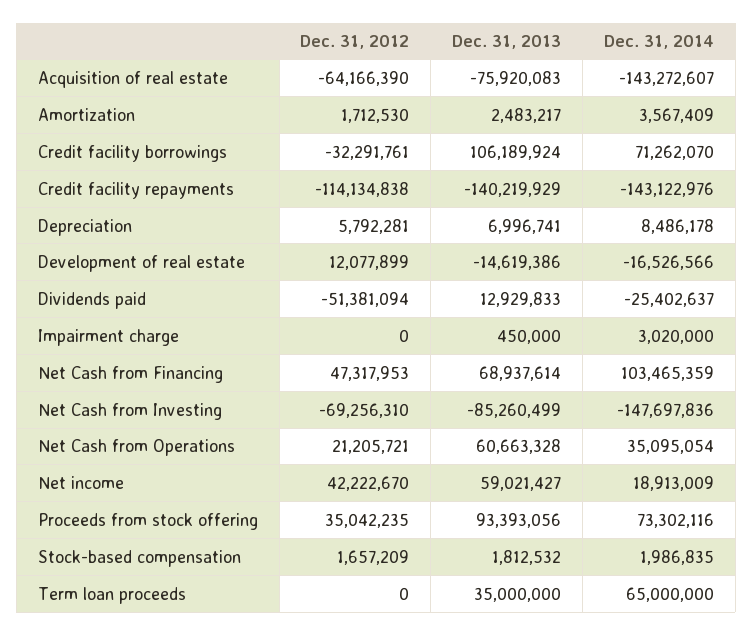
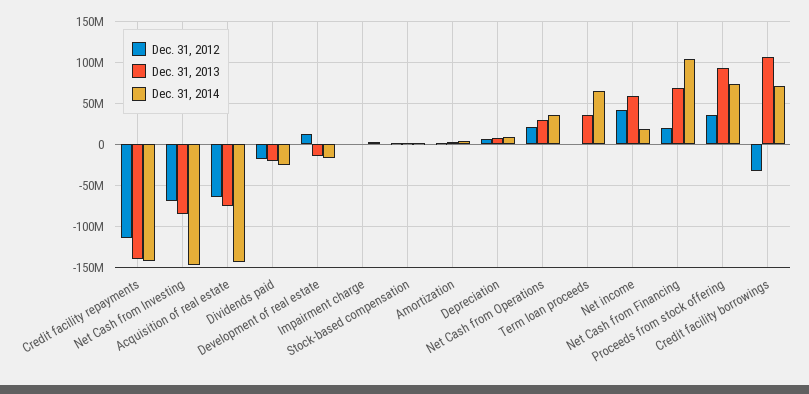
  {
    "Dec. 31, 2012": {
      "Acquisition of real estate": -64166390,
      "Amortization": 1712530,
      "Credit facility borrowings": -32291761,
      "Credit facility repayments": -114134838,
      "Depreciation": 5792281,
      "Development of real estate": 12077899,
-     "Dividends paid": -51381094,
+     "Dividends paid": -20000000,
      "Impairment charge": 0,
-     "Net Cash from Financing": 47317953,
+     "Net Cash from Financing": 20000000,
      "Net Cash from Investing": -69256310,
      "Net Cash from Operations": 21205721,
      "Net income": 42222670,
      "Proceeds from stock offering": 35042235,
      "Stock-based compensation": 1657209,
      "Term loan proceeds": 0
    },
    "Dec. 31, 2013": {
      "Acquisition of real estate": -75920083,
      "Amortization": 2483217,
      "Credit facility borrowings": 106189924,
      "Credit facility repayments": -140219929,
      "Depreciation": 6996741,
      "Development of real estate": -14619386,
-     "Dividends paid": 12929833,
+     "Dividends paid": -20000000,
      "Impairment charge": 450000,
      "Net Cash from Financing": 68937614,
      "Net Cash from Investing": -85260499,
-     "Net Cash from Operations": 60663328,
+     "Net Cash from Operations": 30000000,
      "Net income": 59021427,
      "Proceeds from stock offering": 93393056,
      "Stock-based compensation": 1812532,
      "Term loan proceeds": 35000000
    },
    "Dec. 31, 2014": {
      "Acquisition of real estate": -143272607,
      "Amortization": 3567409,
      "Credit facility borrowings": 71262070,
      "Credit facility repayments": -143122976,
      "Depreciation": 8486178,
      "Development of real estate": -16526566,
      "Dividends paid": -25402637,
      "Impairment charge": 3020000,
      "Net Cash from Financing": 103465359,
      "Net Cash from Investing": -147697836,
      "Net Cash from Operations": 35095054,
      "Net income": 18913009,
      "Proceeds from stock offering": 73302116,
      "Stock-based compensation": 1986835,
      "Term loan proceeds": 65000000
    }
  }

